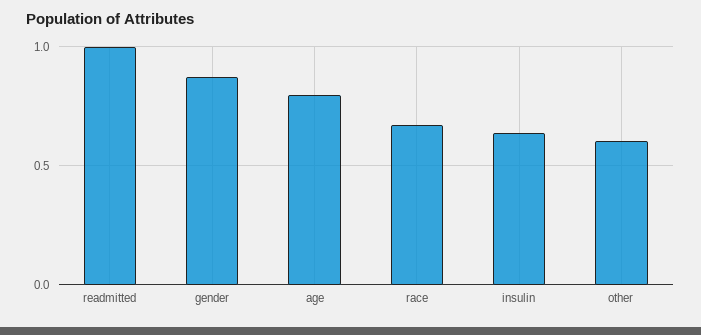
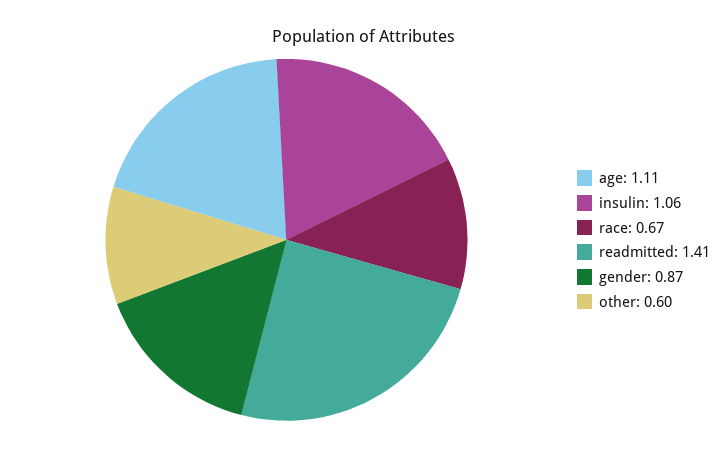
  {
-   "readmitted": 1,
+   "readmitted": 1.41,
    "gender": 0.87,
-   "age": 0.8,
+   "age": 1.11,
    "race": 0.67,
-   "insulin": 0.65,
+   "insulin": 1.06,
    "other": 0.6
  }

